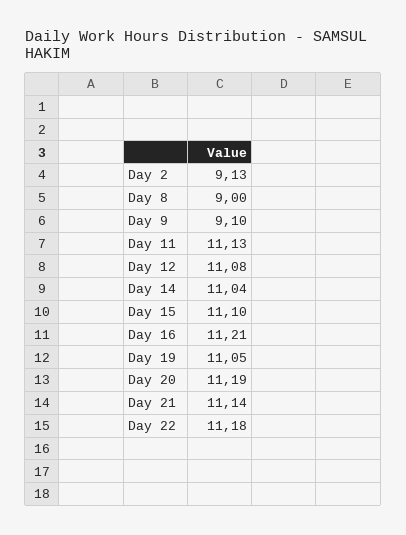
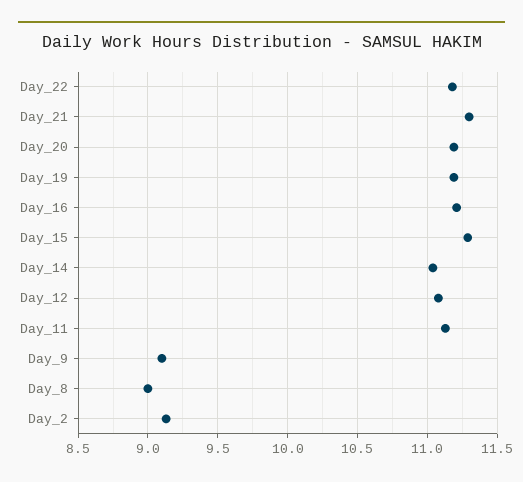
  {
    "Day 2": 9.13,
    "Day 8": 9,
    "Day 9": 9.1,
    "Day 11": 11.13,
    "Day 12": 11.08,
    "Day 14": 11.04,
-   "Day 15": 11.1,
+   "Day 15": 11.3,
    "Day 16": 11.21,
-   "Day 19": 11.05,
+   "Day 19": 11.2,
    "Day 20": 11.19,
-   "Day 21": 11.14,
+   "Day 21": 11.3,
    "Day 22": 11.18
  }

